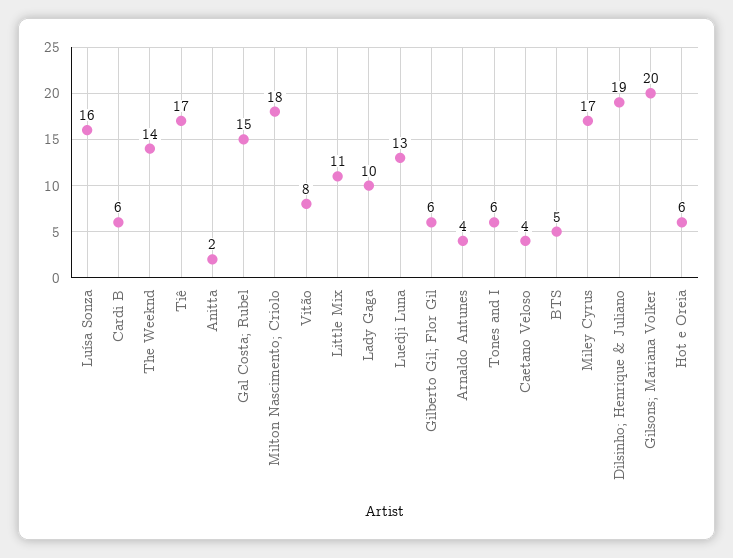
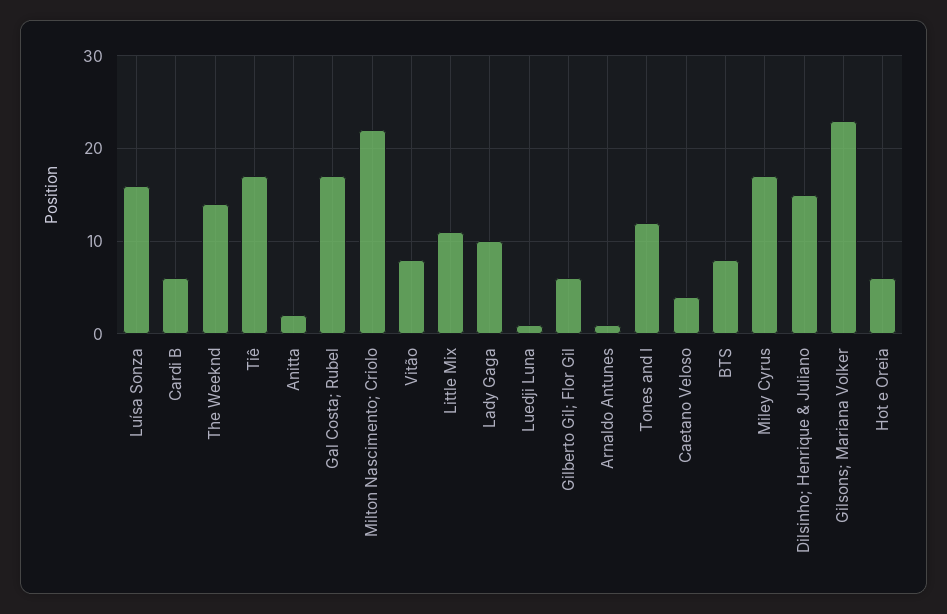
  {
    "Luísa Sonza": 16,
    "Cardi B": 6,
    "The Weeknd": 14,
    "Tiê": 17,
    "Anitta": 2,
-   "Gal Costa; Rubel": 15,
+   "Gal Costa; Rubel": 17,
-   "Milton Nascimento; Criolo": 18,
+   "Milton Nascimento; Criolo": 22,
    "Vitão": 8,
    "Little Mix": 11,
    "Lady Gaga": 10,
-   "Luedji Luna": 13,
+   "Luedji Luna": 1,
    "Gilberto Gil; Flor Gil": 6,
-   "Arnaldo Antunes": 4,
+   "Arnaldo Antunes": 1,
-   "Tones and I": 6,
+   "Tones and I": 12,
    "Caetano Veloso": 4,
-   "BTS": 5,
+   "BTS": 8,
    "Miley Cyrus": 17,
-   "Dilsinho; Henrique & Juliano": 19,
+   "Dilsinho; Henrique & Juliano": 15,
-   "Gilsons; Mariana Volker": 20,
+   "Gilsons; Mariana Volker": 23,
    "Hot e Oreia": 6
  }

